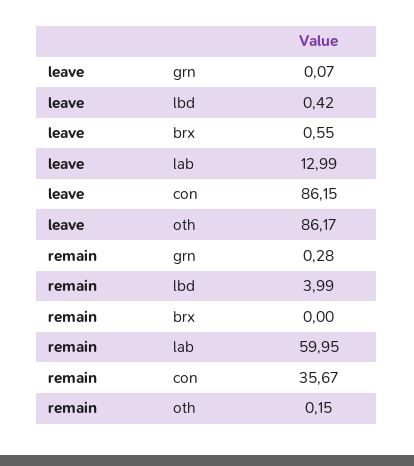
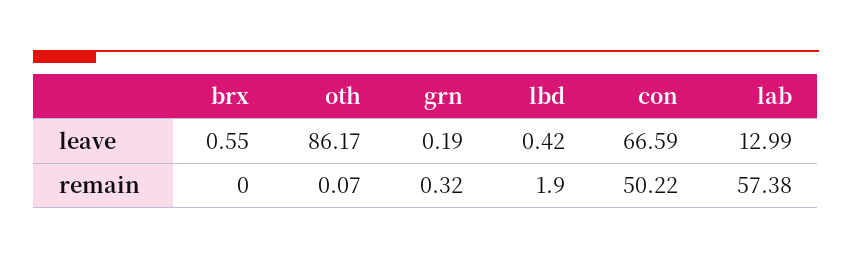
  {
    "leave": {
-     "grn": 0.07,
+     "grn": 0.19,
      "lbd": 0.42,
      "brx": 0.55,
      "lab": 12.99,
-     "con": 86.15,
+     "con": 66.59,
      "oth": 86.17
    },
    "remain": {
-     "grn": 0.28,
+     "grn": 0.32,
-     "lbd": 3.99,
+     "lbd": 1.9,
      "brx": 0,
-     "lab": 59.95,
+     "lab": 57.38,
-     "con": 35.67,
+     "con": 50.22,
-     "oth": 0.15
+     "oth": 0.07
    }
  }

